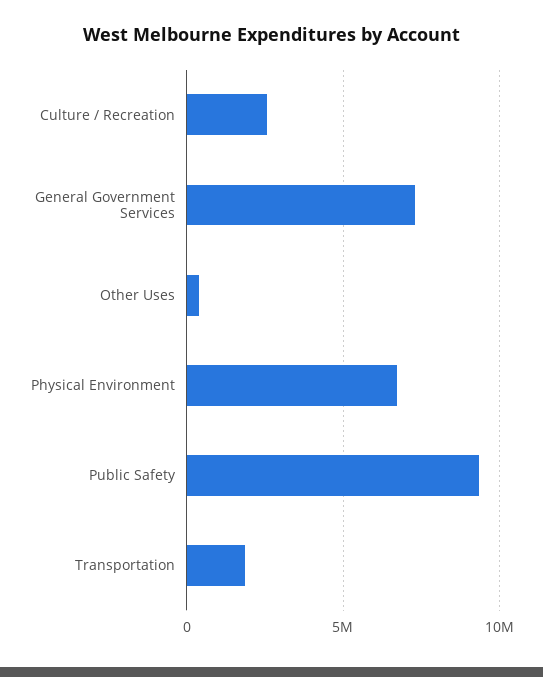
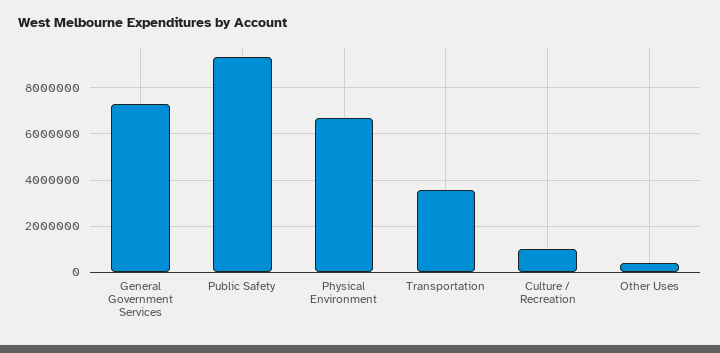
  {
-   "Culture / Recreation": 2500000,
+   "Culture / Recreation": 1000000,
    "General Government Services": 7500000,
    "Other Uses": 500000,
    "Physical Environment": 6500000,
    "Public Safety": 9500000,
-   "Transportation": 2000000
+   "Transportation": 3500000
  }

